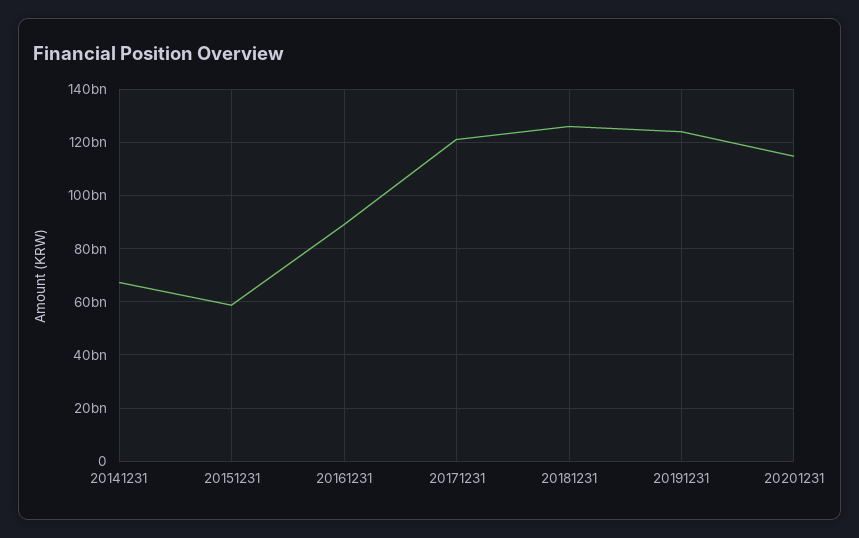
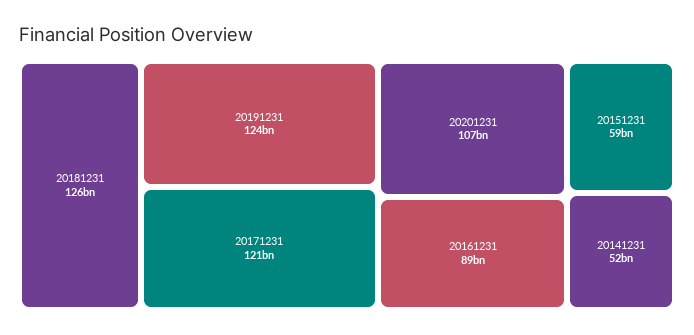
  {
-   "20141231": 67500000000,
+   "20141231": 52000000000,
    "20151231": 59000000000,
    "20161231": 89000000000,
    "20171231": 121000000000,
    "20181231": 126000000000,
    "20191231": 124000000000,
-   "20201231": 115000000000
+   "20201231": 107000000000
  }

